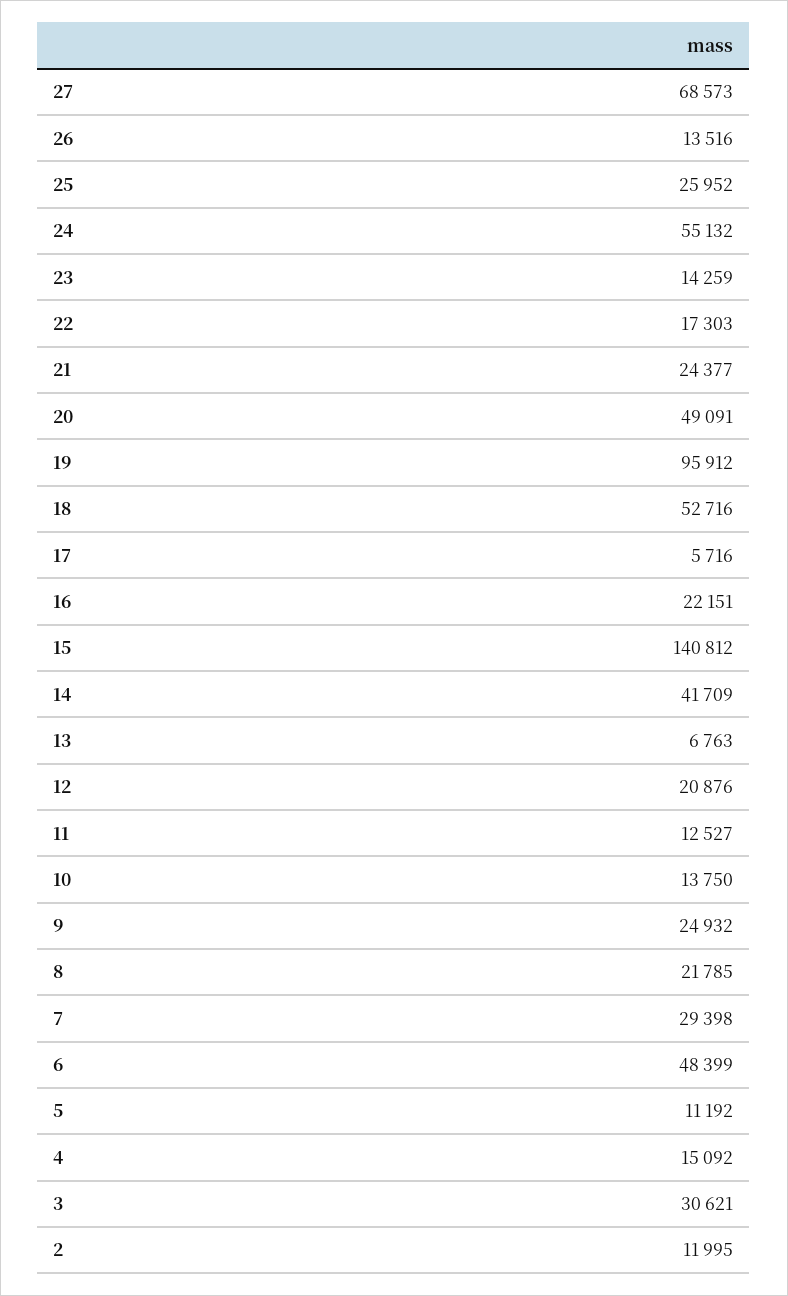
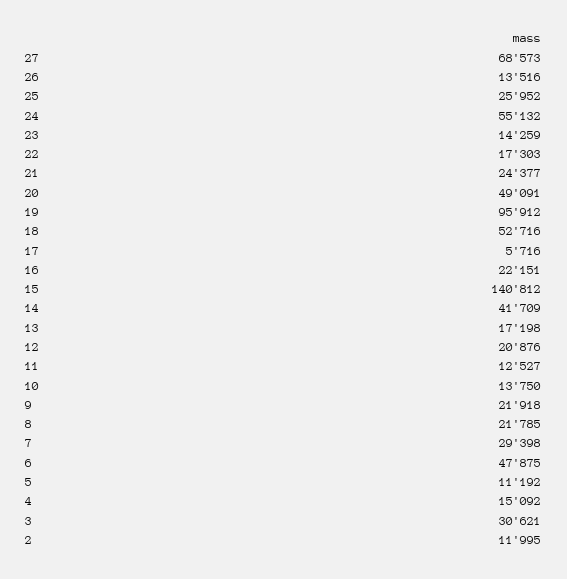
  {
    "27": 68573,
    "26": 13516,
    "25": 25952,
    "24": 55132,
    "23": 14259,
    "22": 17303,
    "21": 24377,
    "20": 49091,
    "19": 95912,
    "18": 52716,
    "17": 5716,
    "16": 22151,
    "15": 140812,
    "14": 41709,
-   "13": 6763,
+   "13": 17198,
    "12": 20876,
    "11": 12527,
    "10": 13750,
-   "9": 24932,
+   "9": 21918,
    "8": 21785,
    "7": 29398,
-   "6": 48399,
+   "6": 47875,
    "5": 11192,
    "4": 15092,
    "3": 30621,
    "2": 11995
  }

